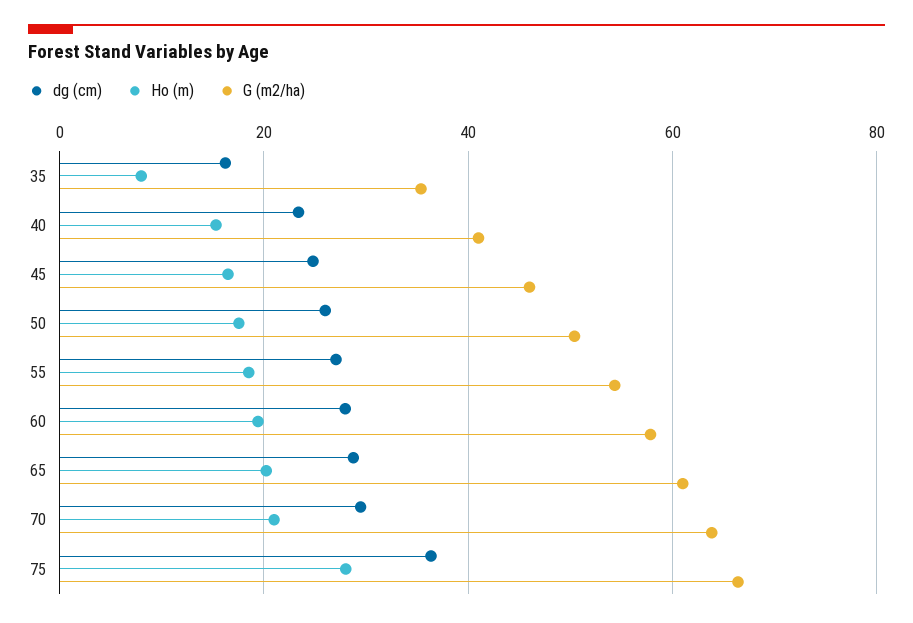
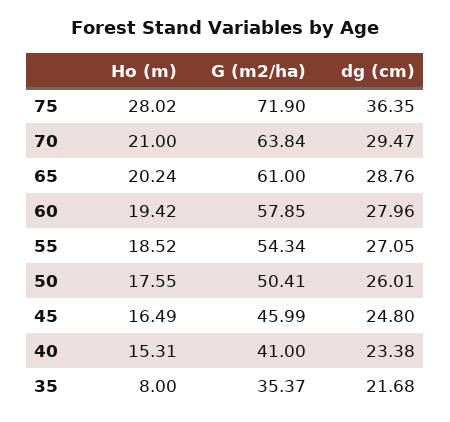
  {
    "dg (cm)": {
-     "35": 16,
+     "35": 21.68,
      "40": 23.38,
      "45": 24.8,
      "50": 26.01,
      "55": 27.05,
      "60": 27.96,
      "65": 28.76,
      "70": 29.47,
      "75": 36.35
    },
    "Ho (m)": {
      "35": 8,
      "40": 15.31,
      "45": 16.49,
      "50": 17.55,
      "55": 18.52,
      "60": 19.42,
      "65": 20.24,
      "70": 21,
      "75": 28.02
    },
    "G (m2/ha)": {
      "35": 35.37,
      "40": 41,
      "45": 45.99,
      "50": 50.41,
      "55": 54.34,
      "60": 57.85,
      "65": 61,
      "70": 63.84,
-     "75": 66
+     "75": 71.9
    }
  }

